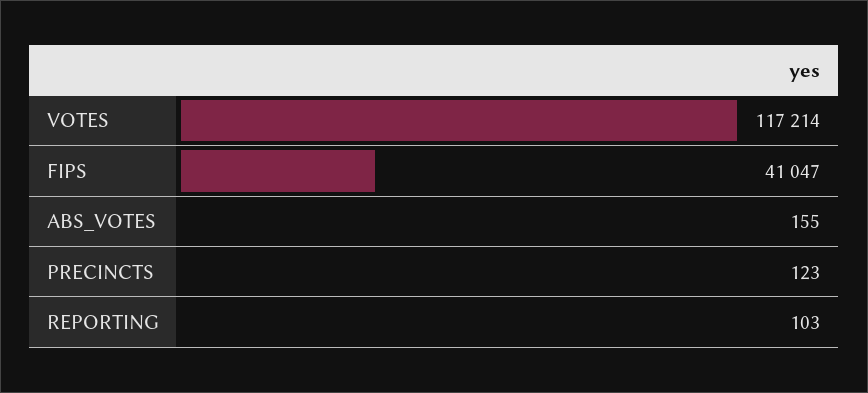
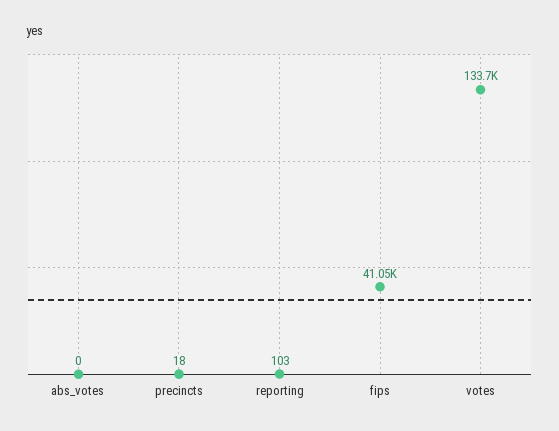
  {
-   "VOTES": 117214,
+   "VOTES": 133700,
    "FIPS": 41047,
-   "ABS_VOTES": 155,
+   "ABS_VOTES": 0,
-   "PRECINCTS": 123,
+   "PRECINCTS": 18,
    "REPORTING": 103
  }

